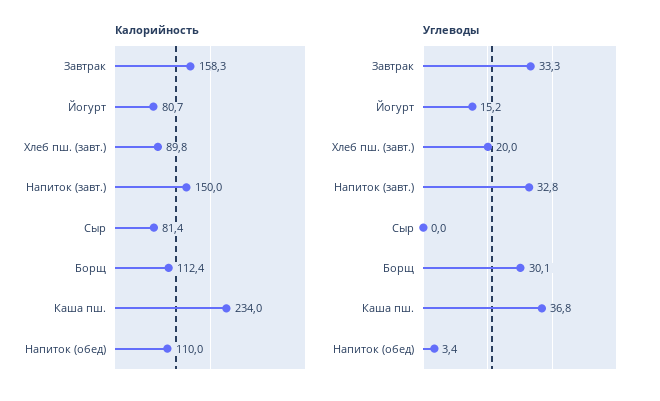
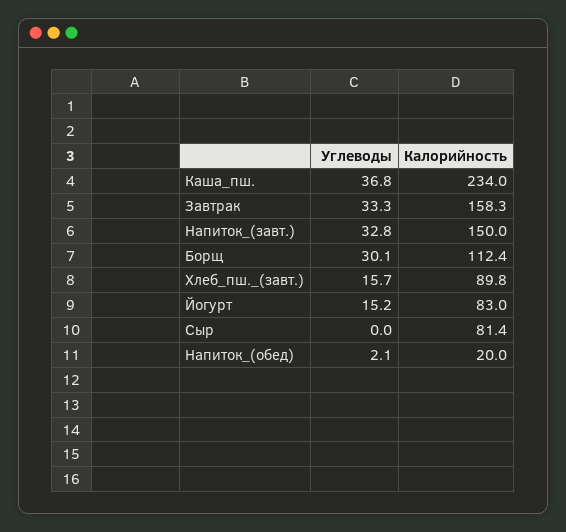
  {
    "Калорийность": {
      "Завтрак": 158.3,
-     "Йогурт": 80.7,
+     "Йогурт": 83,
      "Хлеб пш. (завт.)": 89.8,
      "Напиток (завт.)": 150,
      "Сыр": 81.4,
      "Борщ": 112.4,
      "Каша пш.": 234,
-     "Напиток (обед)": 110
+     "Напиток (обед)": 20
    },
    "Углеводы": {
      "Завтрак": 33.3,
      "Йогурт": 15.2,
-     "Хлеб пш. (завт.)": 20,
+     "Хлеб пш. (завт.)": 15.7,
      "Напиток (завт.)": 32.8,
      "Сыр": 0,
      "Борщ": 30.1,
      "Каша пш.": 36.8,
-     "Напиток (обед)": 3.4
+     "Напиток (обед)": 2.1
    }
  }

